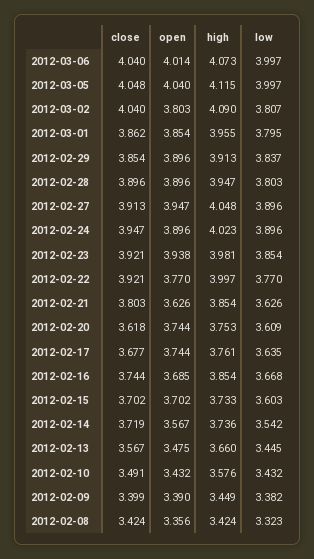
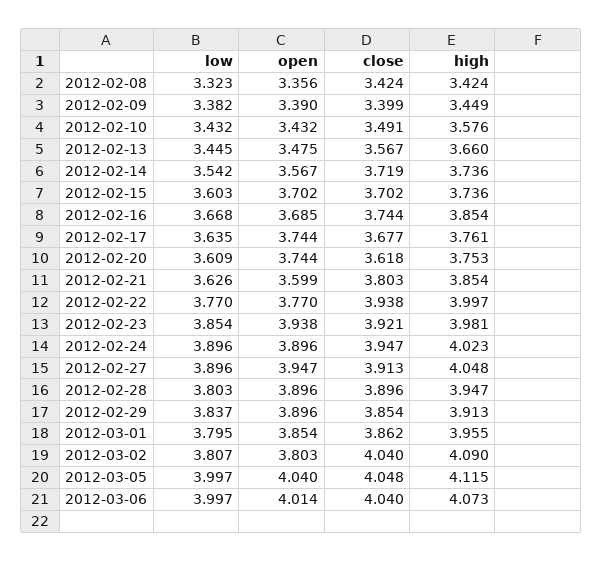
  {
    "close": {
      "2012-03-06": 4.04,
      "2012-03-05": 4.048,
      "2012-03-02": 4.04,
      "2012-03-01": 3.862,
      "2012-02-29": 3.854,
      "2012-02-28": 3.896,
      "2012-02-27": 3.913,
      "2012-02-24": 3.947,
      "2012-02-23": 3.921,
-     "2012-02-22": 3.921,
+     "2012-02-22": 3.938,
      "2012-02-21": 3.803,
      "2012-02-20": 3.618,
      "2012-02-17": 3.677,
      "2012-02-16": 3.744,
      "2012-02-15": 3.702,
      "2012-02-14": 3.719,
      "2012-02-13": 3.567,
      "2012-02-10": 3.491,
      "2012-02-09": 3.399,
      "2012-02-08": 3.424
    },
    "open": {
      "2012-03-06": 4.014,
      "2012-03-05": 4.04,
      "2012-03-02": 3.803,
      "2012-03-01": 3.854,
      "2012-02-29": 3.896,
      "2012-02-28": 3.896,
      "2012-02-27": 3.947,
      "2012-02-24": 3.896,
      "2012-02-23": 3.938,
      "2012-02-22": 3.77,
-     "2012-02-21": 3.626,
+     "2012-02-21": 3.599,
      "2012-02-20": 3.744,
      "2012-02-17": 3.744,
      "2012-02-16": 3.685,
      "2012-02-15": 3.702,
      "2012-02-14": 3.567,
      "2012-02-13": 3.475,
      "2012-02-10": 3.432,
      "2012-02-09": 3.39,
      "2012-02-08": 3.356
    },
    "high": {
      "2012-03-06": 4.073,
      "2012-03-05": 4.115,
      "2012-03-02": 4.09,
      "2012-03-01": 3.955,
      "2012-02-29": 3.913,
      "2012-02-28": 3.947,
      "2012-02-27": 4.048,
      "2012-02-24": 4.023,
      "2012-02-23": 3.981,
      "2012-02-22": 3.997,
      "2012-02-21": 3.854,
      "2012-02-20": 3.753,
      "2012-02-17": 3.761,
      "2012-02-16": 3.854,
-     "2012-02-15": 3.733,
+     "2012-02-15": 3.736,
      "2012-02-14": 3.736,
      "2012-02-13": 3.66,
      "2012-02-10": 3.576,
      "2012-02-09": 3.449,
      "2012-02-08": 3.424
    },
    "low": {
      "2012-03-06": 3.997,
      "2012-03-05": 3.997,
      "2012-03-02": 3.807,
      "2012-03-01": 3.795,
      "2012-02-29": 3.837,
      "2012-02-28": 3.803,
      "2012-02-27": 3.896,
      "2012-02-24": 3.896,
      "2012-02-23": 3.854,
      "2012-02-22": 3.77,
      "2012-02-21": 3.626,
      "2012-02-20": 3.609,
      "2012-02-17": 3.635,
      "2012-02-16": 3.668,
      "2012-02-15": 3.603,
      "2012-02-14": 3.542,
      "2012-02-13": 3.445,
      "2012-02-10": 3.432,
      "2012-02-09": 3.382,
      "2012-02-08": 3.323
    }
  }

